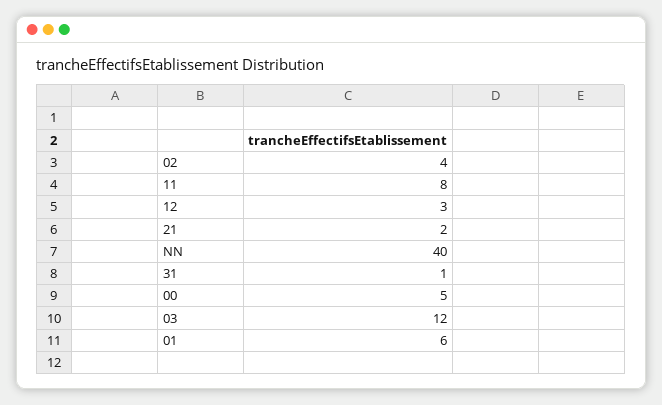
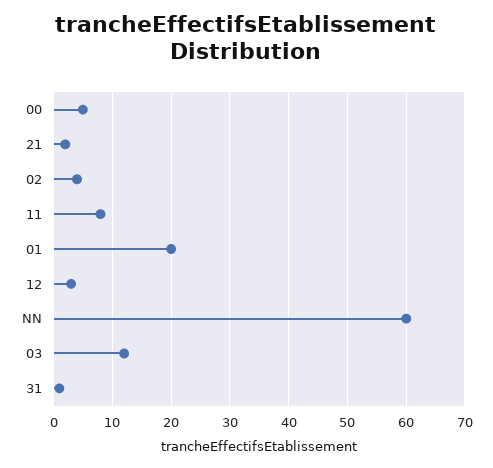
  {
    "02": 4,
    "11": 8,
    "12": 3,
    "21": 2,
-   "NN": 40,
+   "NN": 60,
    "31": 1,
    "00": 5,
    "03": 12,
-   "01": 6
+   "01": 20
  }

